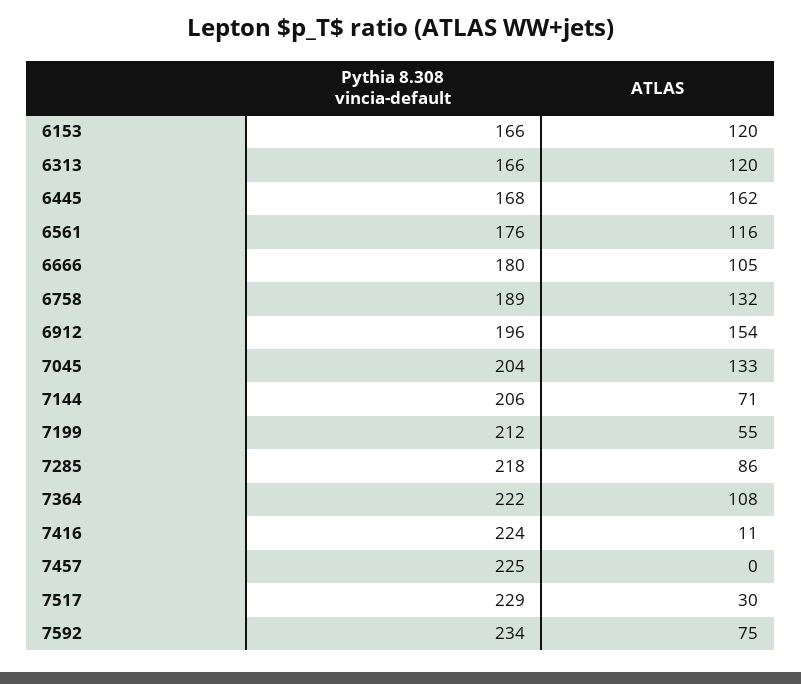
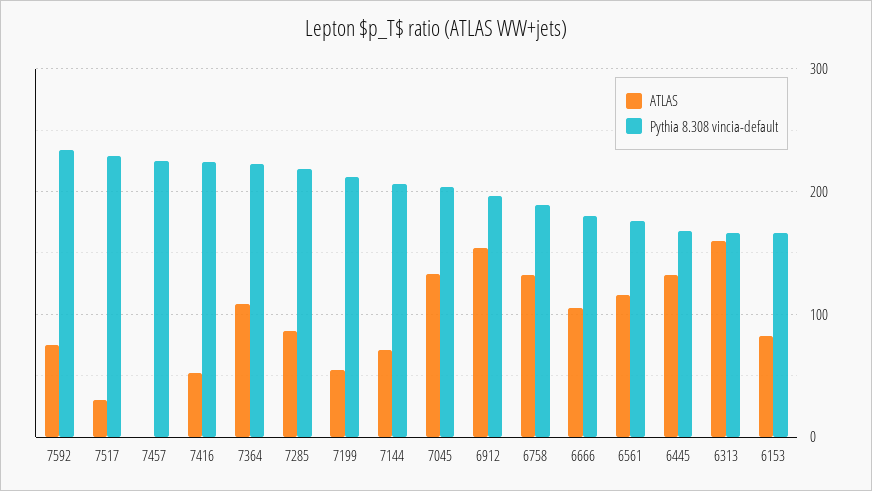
  {
    "Pythia 8.308 vincia-default": {
      "6153": 166,
      "6313": 166,
      "6445": 168,
      "6561": 176,
      "6666": 180,
      "6758": 189,
      "6912": 196,
      "7045": 204,
      "7144": 206,
      "7199": 212,
      "7285": 218,
      "7364": 222,
      "7416": 224,
      "7457": 225,
      "7517": 229,
      "7592": 234
    },
    "ATLAS": {
-     "6153": 120,
+     "6153": 80,
-     "6313": 120,
+     "6313": 160,
-     "6445": 162,
+     "6445": 130,
      "6561": 116,
      "6666": 105,
      "6758": 132,
      "6912": 154,
      "7045": 133,
      "7144": 71,
      "7199": 55,
      "7285": 86,
      "7364": 108,
-     "7416": 11,
+     "7416": 50,
      "7457": 0,
      "7517": 30,
      "7592": 75
    }
  }

